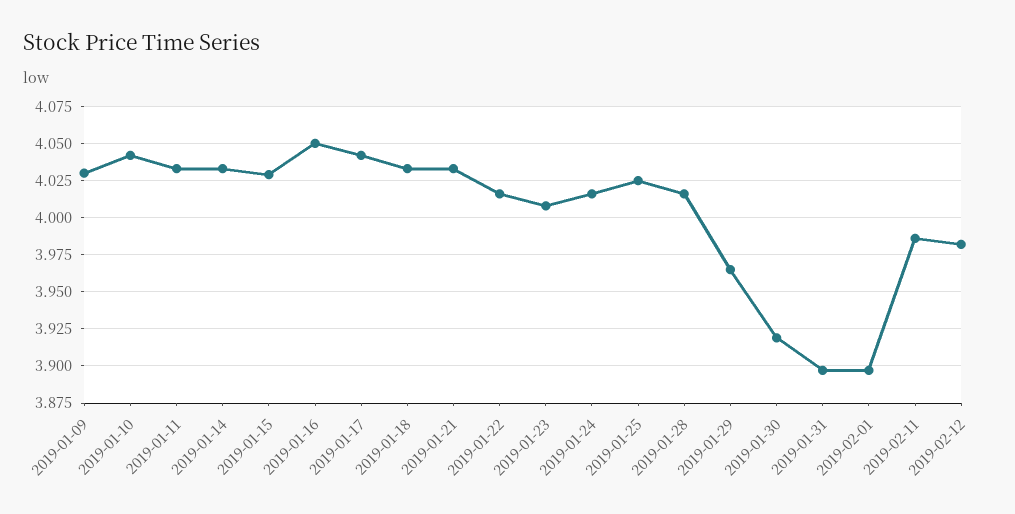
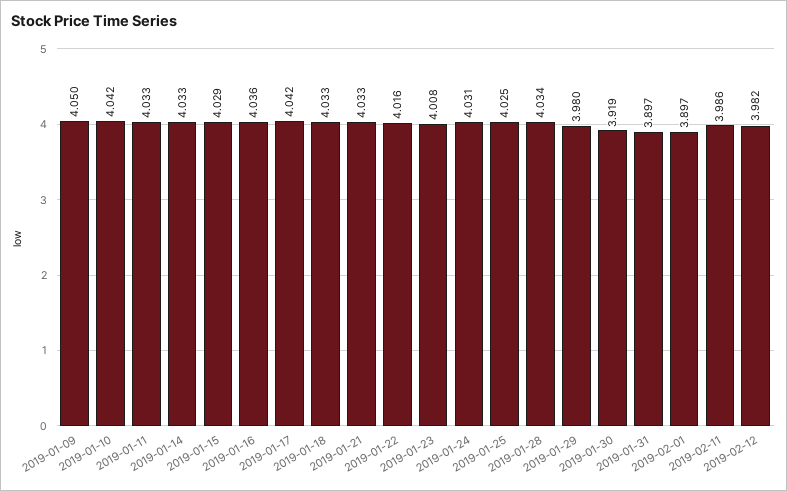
  {
-   "2019-01-09": 4.03,
+   "2019-01-09": 4.05,
    "2019-01-10": 4.042,
    "2019-01-11": 4.033,
    "2019-01-14": 4.033,
    "2019-01-15": 4.029,
-   "2019-01-16": 4.05,
+   "2019-01-16": 4.036,
    "2019-01-17": 4.042,
    "2019-01-18": 4.033,
    "2019-01-21": 4.033,
    "2019-01-22": 4.016,
    "2019-01-23": 4.008,
-   "2019-01-24": 4.015,
+   "2019-01-24": 4.031,
    "2019-01-25": 4.025,
-   "2019-01-28": 4.015,
+   "2019-01-28": 4.034,
-   "2019-01-29": 3.965,
+   "2019-01-29": 3.98,
    "2019-01-30": 3.919,
    "2019-01-31": 3.897,
    "2019-02-01": 3.897,
    "2019-02-11": 3.986,
    "2019-02-12": 3.982
  }

